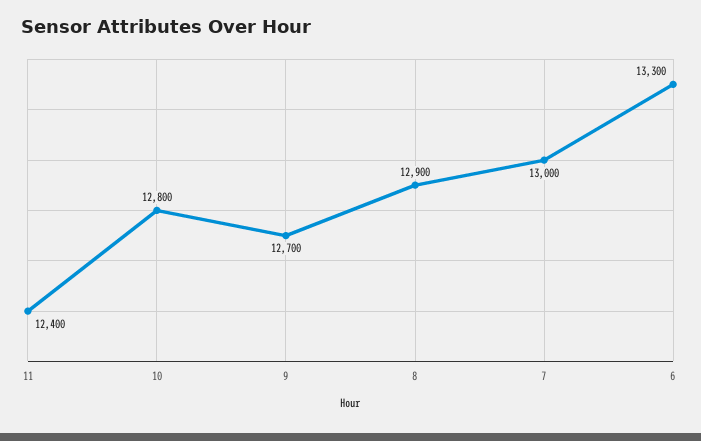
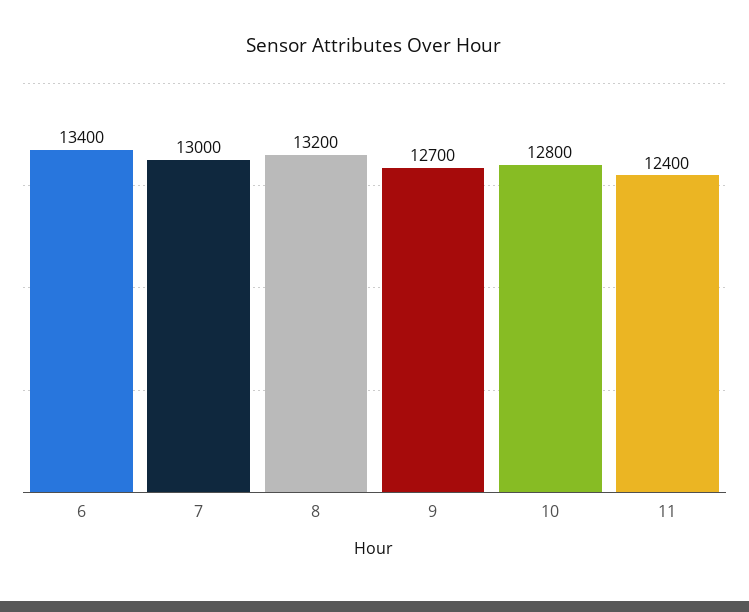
  {
    "11": 12400,
    "10": 12800,
    "9": 12700,
-   "8": 12900,
+   "8": 13200,
    "7": 13000,
-   "6": 13300
+   "6": 13400
  }

